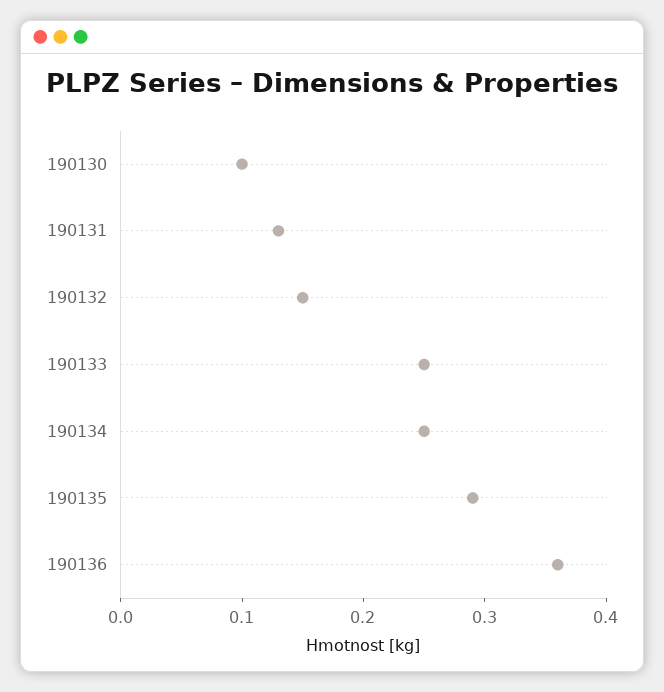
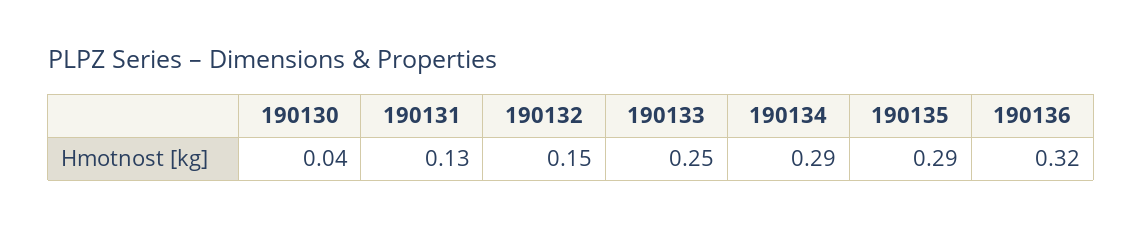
  {
-   "190130": 0.1,
+   "190130": 0.04,
    "190131": 0.13,
    "190132": 0.15,
    "190133": 0.25,
-   "190134": 0.25,
+   "190134": 0.29,
    "190135": 0.29,
-   "190136": 0.36
+   "190136": 0.32
  }

